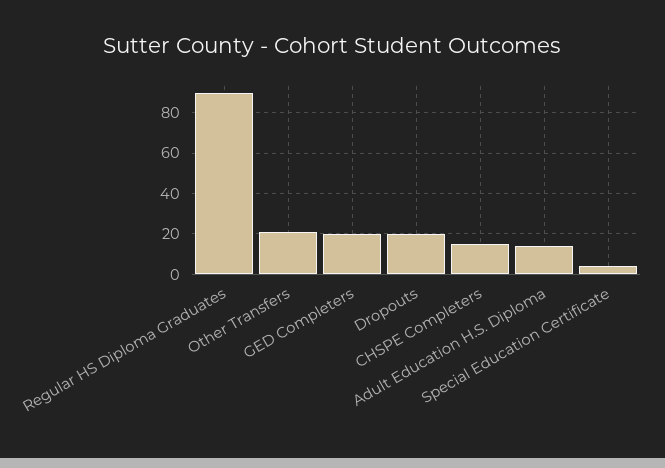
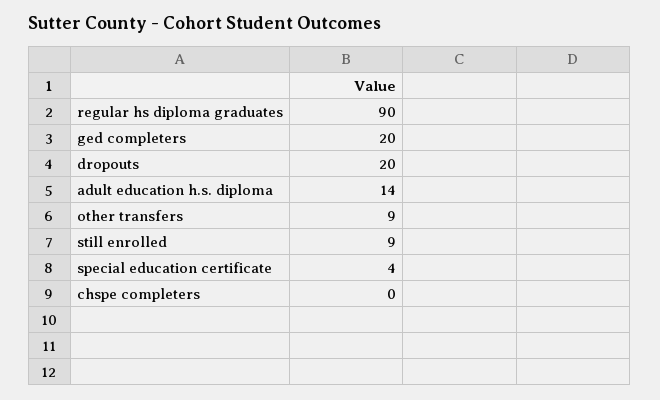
  {
    "Regular HS Diploma Graduates": 90,
-   "Other Transfers": 20,
+   "Other Transfers": 9,
    "GED Completers": 20,
    "Dropouts": 20,
-   "CHSPE Completers": 15,
+   "CHSPE Completers": 0,
    "Adult Education H.S. Diploma": 14,
-   "Special Education Certificate": 4
+   "Special Education Certificate": 4,
+   "still enrolled": 9
  }

